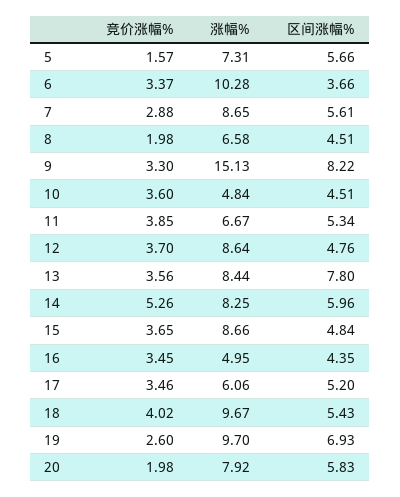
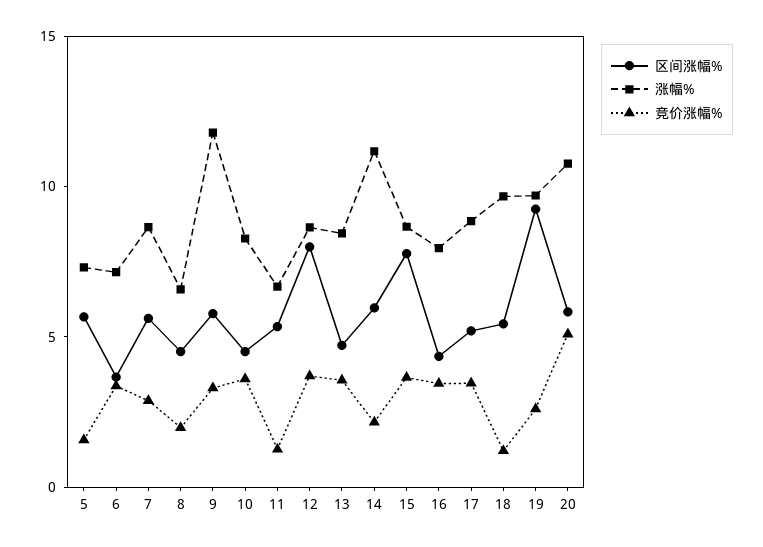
  {
    "竞价涨幅%": {
      "5": 1.57,
      "6": 3.37,
      "7": 2.88,
      "8": 1.98,
      "9": 3.3,
      "10": 3.6,
-     "11": 3.85,
+     "11": 1,
      "12": 3.7,
      "13": 3.56,
-     "14": 5.26,
+     "14": 2,
      "15": 3.65,
      "16": 3.45,
      "17": 3.46,
-     "18": 4.02,
+     "18": 1,
      "19": 2.6,
-     "20": 1.98
+     "20": 5
    },
    "涨幅%": {
      "5": 7.31,
-     "6": 10.28,
+     "6": 7,
      "7": 8.65,
      "8": 6.58,
-     "9": 15.13,
+     "9": 12,
-     "10": 4.84,
+     "10": 8,
      "11": 6.67,
      "12": 8.64,
      "13": 8.44,
-     "14": 8.25,
+     "14": 11,
      "15": 8.66,
-     "16": 4.95,
+     "16": 8,
-     "17": 6.06,
+     "17": 9,
      "18": 9.67,
      "19": 9.7,
-     "20": 7.92
+     "20": 11
    },
    "区间涨幅%": {
      "5": 5.66,
      "6": 3.66,
      "7": 5.61,
      "8": 4.51,
-     "9": 8.22,
+     "9": 6,
      "10": 4.51,
      "11": 5.34,
-     "12": 4.76,
+     "12": 8,
-     "13": 7.8,
+     "13": 5,
      "14": 5.96,
-     "15": 4.84,
+     "15": 8,
      "16": 4.35,
      "17": 5.2,
      "18": 5.43,
-     "19": 6.93,
+     "19": 9,
      "20": 5.83
    }
  }

